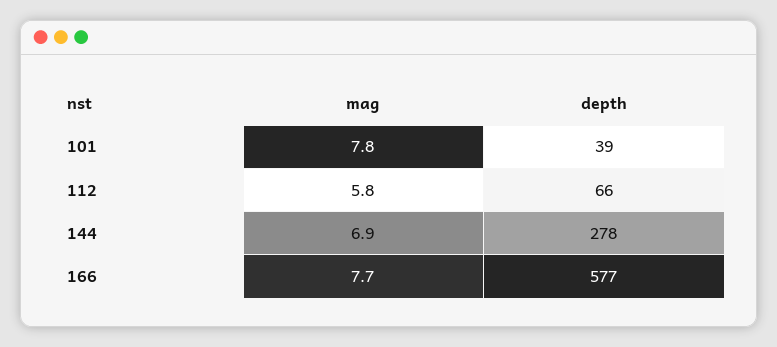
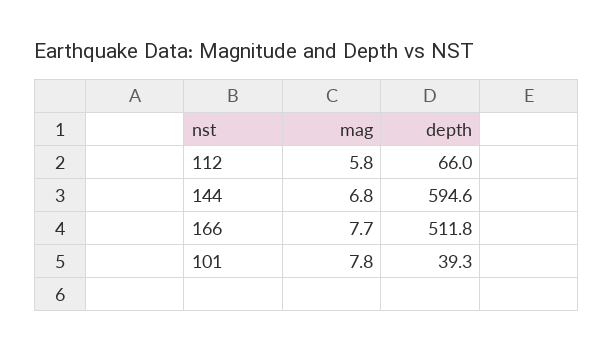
  {
    "mag": {
      "101": 7.8,
      "112": 5.8,
-     "144": 6.9,
+     "144": 6.8,
      "166": 7.7
    },
    "depth": {
      "101": 39.3,
      "112": 66,
-     "144": 278,
+     "144": 594.6,
-     "166": 577
+     "166": 511.8
    }
  }

